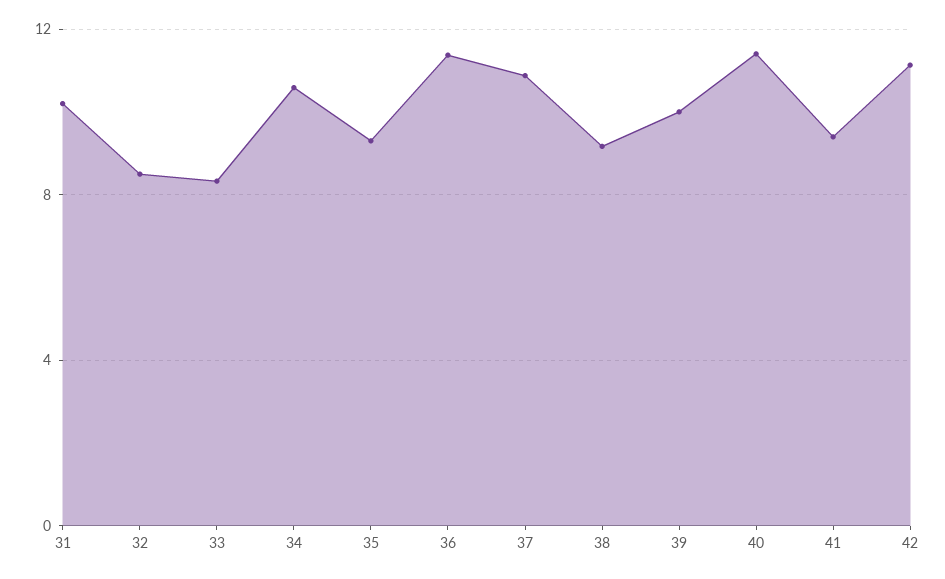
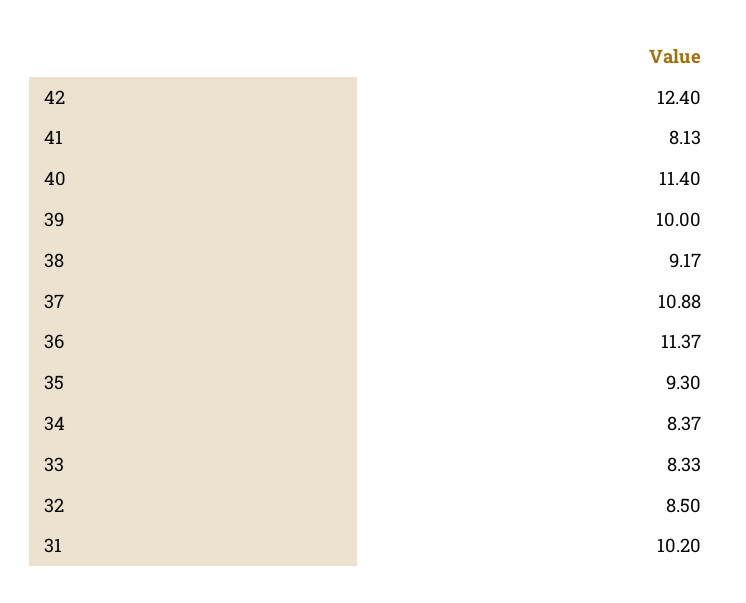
  {
    "31": 10.2,
    "32": 8.5,
    "33": 8.33,
-   "34": 10.5,
+   "34": 8.37,
    "35": 9.3,
    "36": 11.37,
    "37": 10.88,
    "38": 9.17,
    "39": 10,
    "40": 11.4,
-   "41": 9.5,
+   "41": 8.13,
-   "42": 11
+   "42": 12.4
  }

